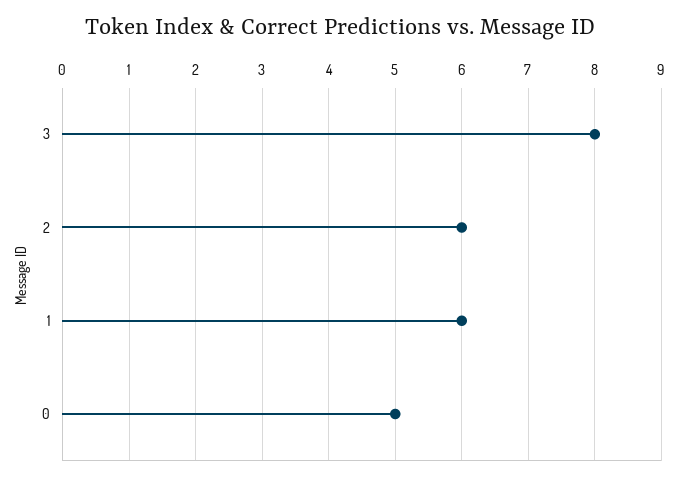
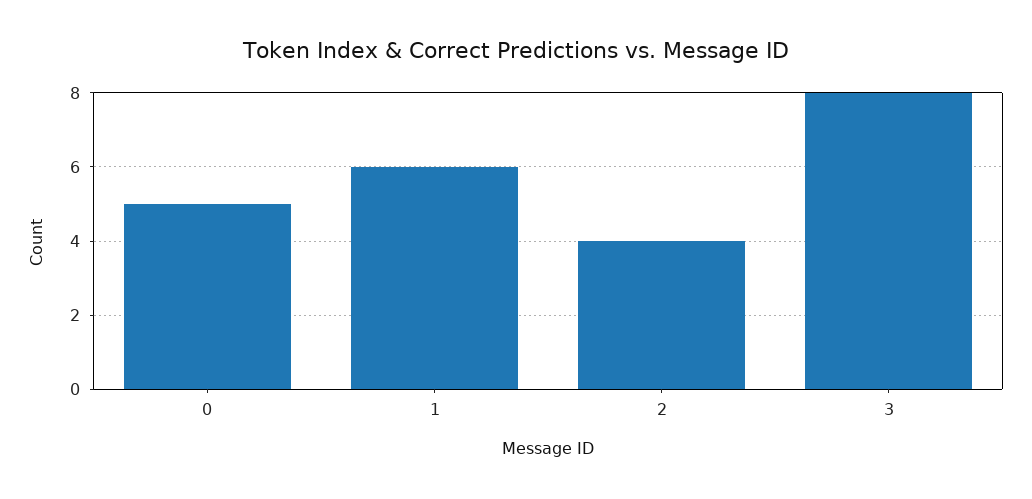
  {
    "3": 8,
-   "2": 6,
+   "2": 4,
    "1": 6,
    "0": 5
  }

